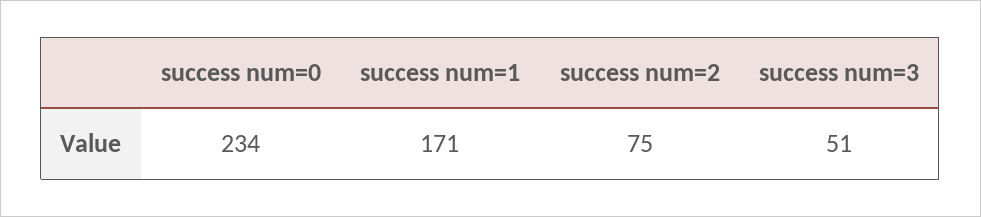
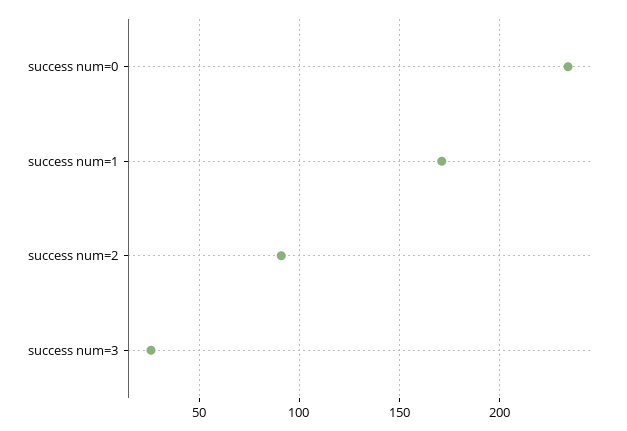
  {
    "success num=0": 234,
    "success num=1": 171,
-   "success num=2": 75,
+   "success num=2": 90,
-   "success num=3": 51
+   "success num=3": 25
  }

